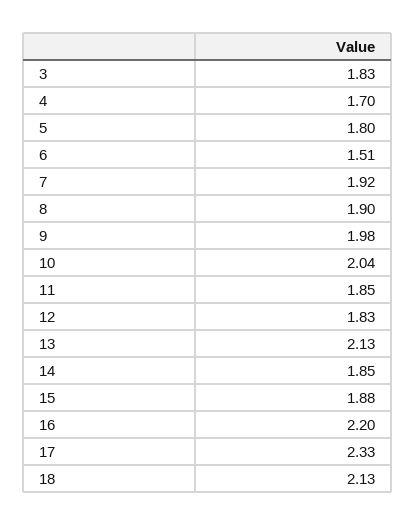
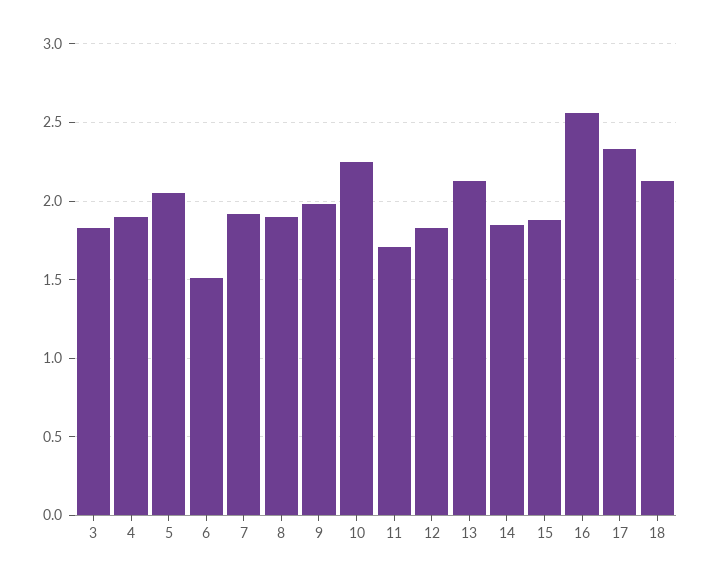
  {
    "3": 1.83,
-   "4": 1.7,
+   "4": 1.9,
-   "5": 1.8,
+   "5": 2.05,
    "6": 1.51,
    "7": 1.92,
    "8": 1.9,
    "9": 1.98,
-   "10": 2.04,
+   "10": 2.25,
-   "11": 1.85,
+   "11": 1.7,
    "12": 1.83,
    "13": 2.13,
    "14": 1.85,
    "15": 1.88,
-   "16": 2.2,
+   "16": 2.55,
    "17": 2.33,
    "18": 2.13
  }

